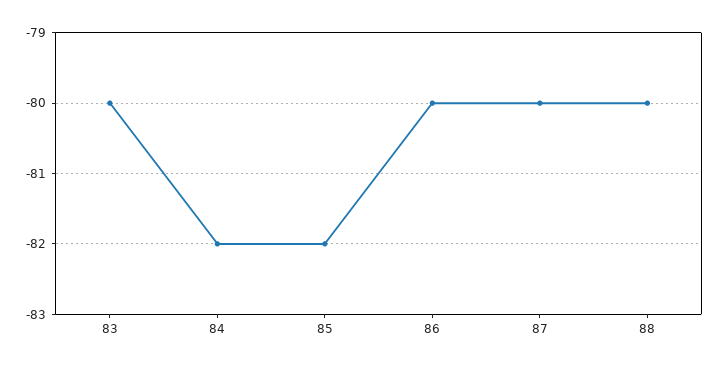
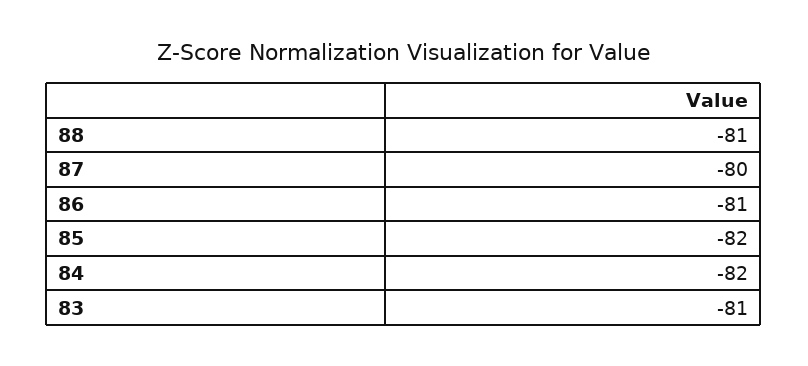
  {
-   "83": -80,
+   "83": -81,
    "84": -82,
    "85": -82,
-   "86": -80,
+   "86": -81,
    "87": -80,
-   "88": -80
+   "88": -81
  }

